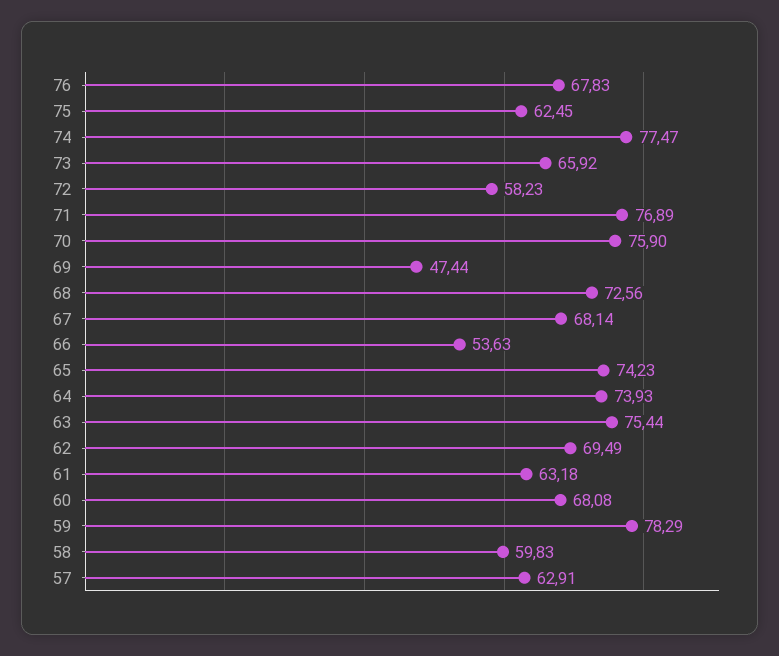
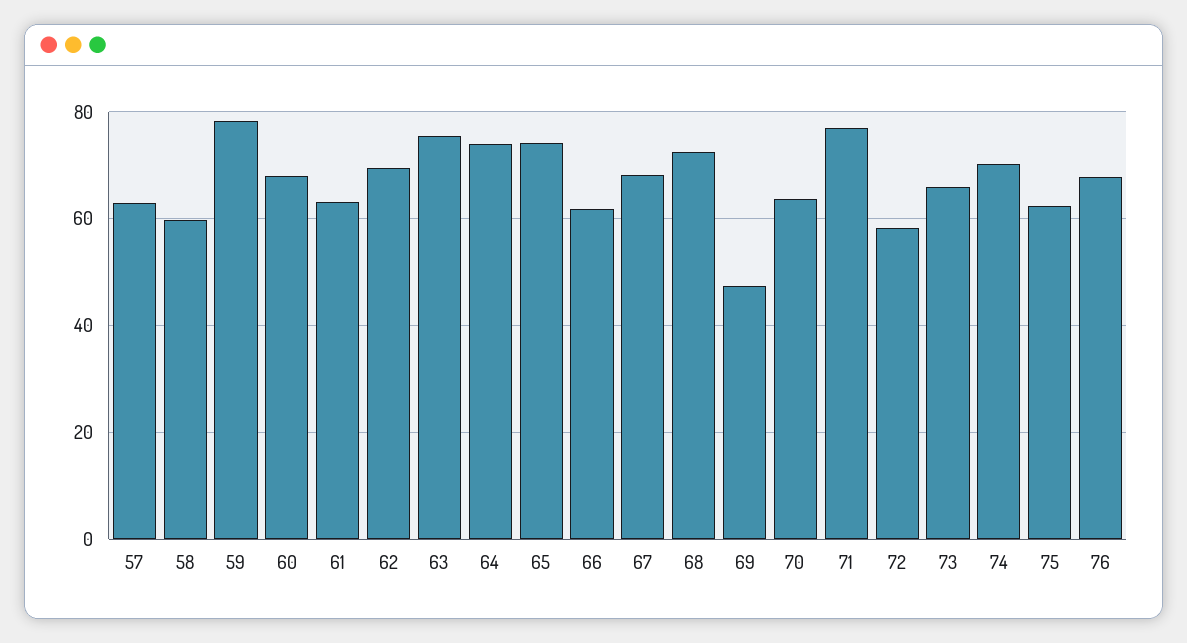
  {
    "76": 67.83,
    "75": 62.45,
-   "74": 77.47,
+   "74": 70,
    "73": 65.92,
    "72": 58.23,
    "71": 76.89,
-   "70": 75.9,
+   "70": 64,
    "69": 47.44,
    "68": 72.56,
    "67": 68.14,
-   "66": 53.63,
+   "66": 62,
    "65": 74.23,
    "64": 73.93,
    "63": 75.44,
    "62": 69.49,
    "61": 63.18,
    "60": 68.08,
    "59": 78.29,
    "58": 59.83,
    "57": 62.91
  }

